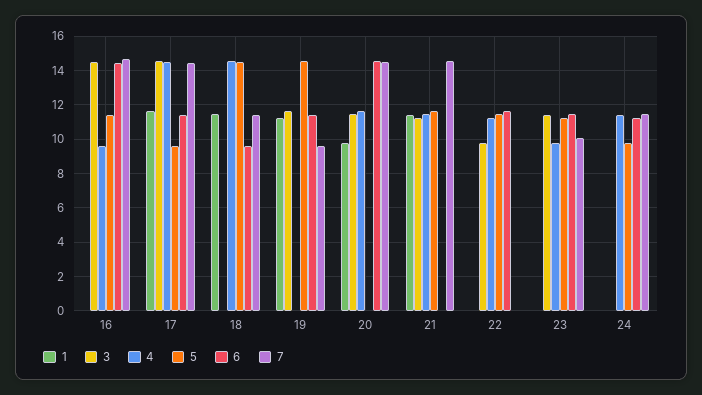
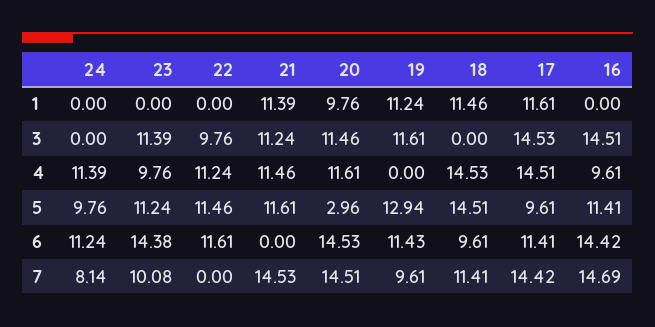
  {
    "1": {
      "16": 0,
      "17": 11.61,
      "18": 11.46,
      "19": 11.24,
      "20": 9.76,
      "21": 11.39,
      "22": 0,
      "23": 0,
      "24": 0
    },
    "3": {
      "16": 14.51,
      "17": 14.53,
      "18": 0,
      "19": 11.61,
      "20": 11.46,
      "21": 11.24,
      "22": 9.76,
      "23": 11.39,
      "24": 0
    },
    "4": {
      "16": 9.61,
      "17": 14.51,
      "18": 14.53,
      "19": 0,
      "20": 11.61,
      "21": 11.46,
      "22": 11.24,
      "23": 9.76,
      "24": 11.39
    },
    "5": {
      "16": 11.41,
      "17": 9.61,
      "18": 14.51,
-     "19": 14.5,
+     "19": 12.94,
-     "20": 0,
+     "20": 2.96,
      "21": 11.61,
      "22": 11.46,
      "23": 11.24,
      "24": 9.76
    },
    "6": {
      "16": 14.42,
      "17": 11.41,
      "18": 9.61,
      "19": 11.43,
      "20": 14.53,
      "21": 0,
      "22": 11.61,
-     "23": 11.5,
+     "23": 14.38,
      "24": 11.24
    },
    "7": {
      "16": 14.69,
      "17": 14.42,
      "18": 11.41,
      "19": 9.61,
      "20": 14.51,
      "21": 14.53,
      "22": 0,
      "23": 10.08,
-     "24": 11.5
+     "24": 8.14
    }
  }

